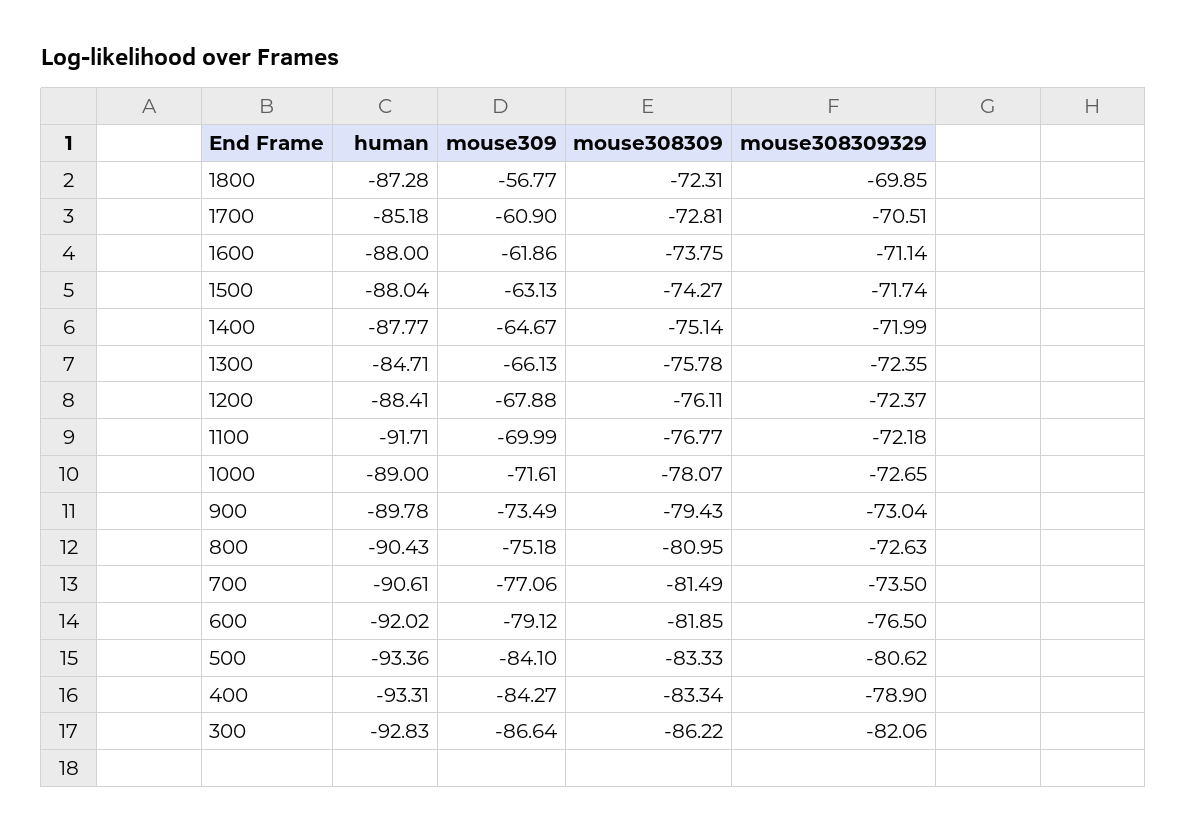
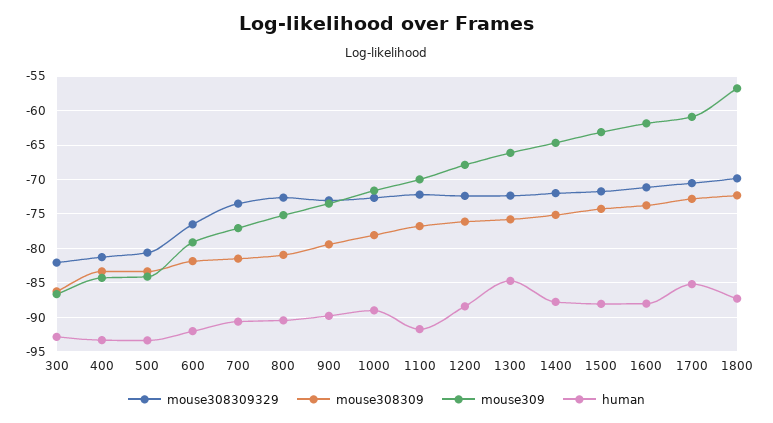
  {
    "human": {
      "1800": -87.28,
      "1700": -85.18,
      "1600": -88,
      "1500": -88.04,
      "1400": -87.77,
      "1300": -84.71,
      "1200": -88.41,
      "1100": -91.71,
      "1000": -89,
      "900": -89.78,
      "800": -90.43,
      "700": -90.61,
      "600": -92.02,
      "500": -93.36,
      "400": -93.31,
      "300": -92.83
    },
    "mouse309": {
      "1800": -56.77,
      "1700": -60.9,
      "1600": -61.86,
      "1500": -63.13,
      "1400": -64.67,
      "1300": -66.13,
      "1200": -67.88,
      "1100": -69.99,
      "1000": -71.61,
      "900": -73.49,
      "800": -75.18,
      "700": -77.06,
      "600": -79.12,
      "500": -84.1,
      "400": -84.27,
      "300": -86.64
    },
    "mouse308309": {
      "1800": -72.31,
      "1700": -72.81,
      "1600": -73.75,
      "1500": -74.27,
      "1400": -75.14,
      "1300": -75.78,
      "1200": -76.11,
      "1100": -76.77,
      "1000": -78.07,
      "900": -79.43,
      "800": -80.95,
      "700": -81.49,
      "600": -81.85,
      "500": -83.33,
      "400": -83.34,
      "300": -86.22
    },
    "mouse308309329": {
      "1800": -69.85,
      "1700": -70.51,
      "1600": -71.14,
      "1500": -71.74,
      "1400": -71.99,
      "1300": -72.35,
      "1200": -72.37,
      "1100": -72.18,
      "1000": -72.65,
      "900": -73.04,
      "800": -72.63,
      "700": -73.5,
      "600": -76.5,
      "500": -80.62,
-     "400": -78.9,
+     "400": -81,
      "300": -82.06
    }
  }

